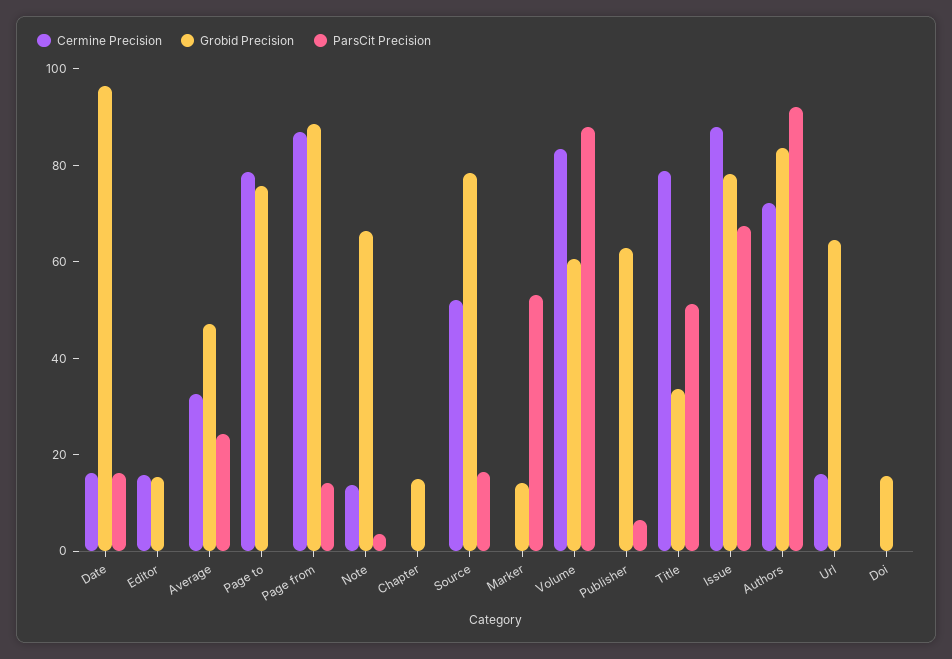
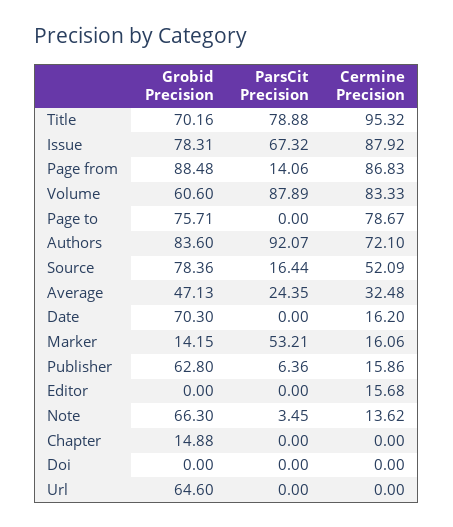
  {
    "Cermine Precision": {
      "Date": 16.2,
      "Editor": 15.68,
      "Average": 32.48,
      "Page to": 78.67,
      "Page from": 86.83,
      "Note": 13.62,
      "Chapter": 0,
      "Source": 52.09,
-     "Marker": 0,
+     "Marker": 16.06,
      "Volume": 83.33,
-     "Publisher": 0,
+     "Publisher": 15.86,
-     "Title": 80,
+     "Title": 95.32,
      "Issue": 87.92,
      "Authors": 72.1,
-     "Url": 15,
+     "Url": 0,
      "Doi": 0
    },
    "Grobid Precision": {
-     "Date": 95,
+     "Date": 70.3,
-     "Editor": 15,
+     "Editor": 0,
      "Average": 47.13,
      "Page to": 75.71,
      "Page from": 88.48,
      "Note": 66.3,
      "Chapter": 14.88,
      "Source": 78.36,
      "Marker": 14.15,
      "Volume": 60.6,
      "Publisher": 62.8,
-     "Title": 35,
+     "Title": 70.16,
      "Issue": 78.31,
      "Authors": 83.6,
      "Url": 64.6,
-     "Doi": 15
+     "Doi": 0
    },
    "ParsCit Precision": {
-     "Date": 15,
+     "Date": 0,
      "Editor": 0,
      "Average": 24.35,
      "Page to": 0,
      "Page from": 14.06,
      "Note": 3.45,
      "Chapter": 0,
      "Source": 16.44,
      "Marker": 53.21,
      "Volume": 87.89,
      "Publisher": 6.36,
-     "Title": 50,
+     "Title": 78.88,
      "Issue": 67.32,
      "Authors": 92.07,
      "Url": 0,
      "Doi": 0
    }
  }

